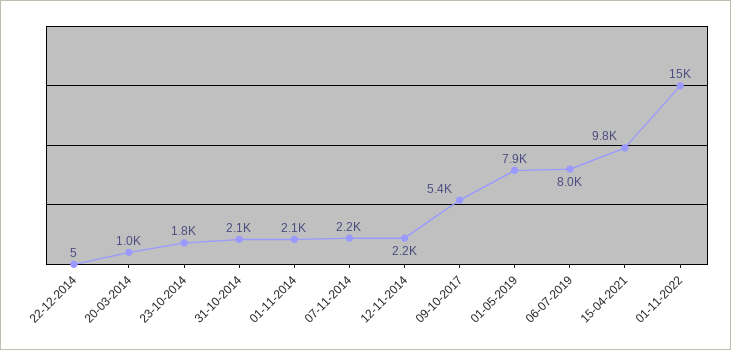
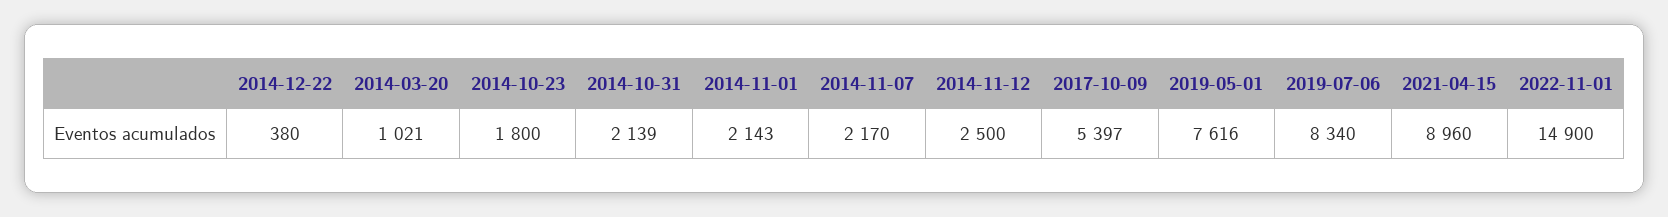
  {
-   "22-12-2014": 5,
+   "22-12-2014": 380,
    "20-03-2014": 1021,
    "23-10-2014": 1800,
    "31-10-2014": 2139,
    "01-11-2014": 2143,
    "07-11-2014": 2170,
-   "12-11-2014": 2200,
+   "12-11-2014": 2500,
    "09-10-2017": 5397,
-   "01-05-2019": 7900,
+   "01-05-2019": 7616,
-   "06-07-2019": 8000,
+   "06-07-2019": 8340,
-   "15-04-2021": 9800,
+   "15-04-2021": 8960,
    "01-11-2022": 14900
  }

